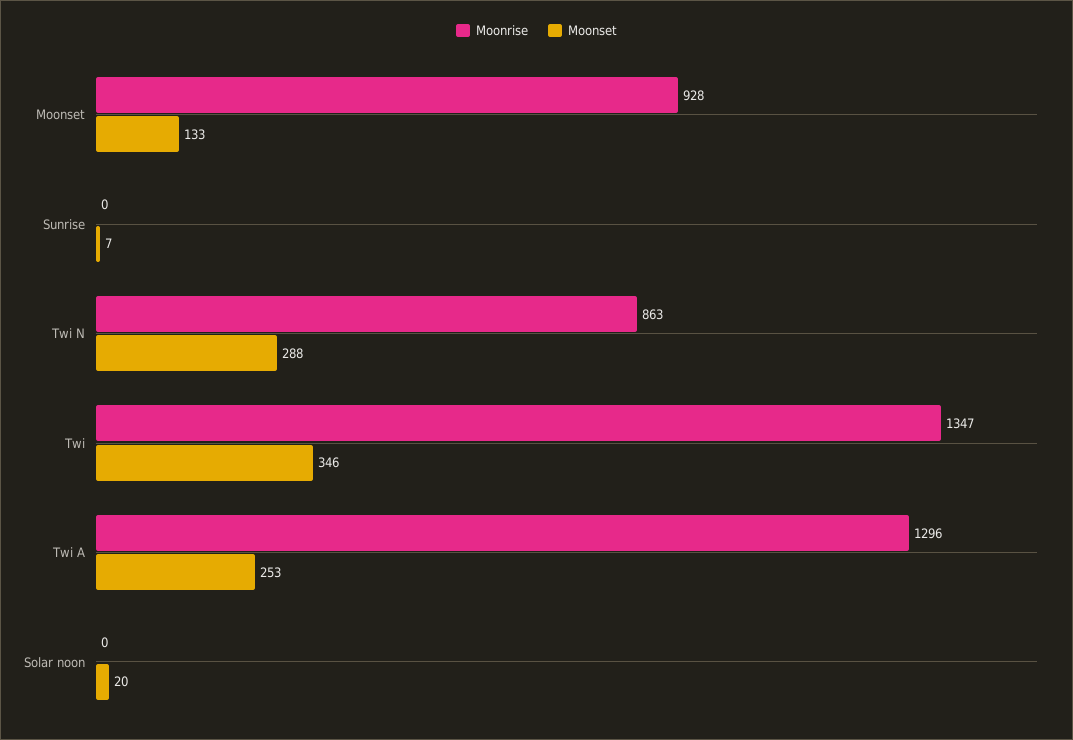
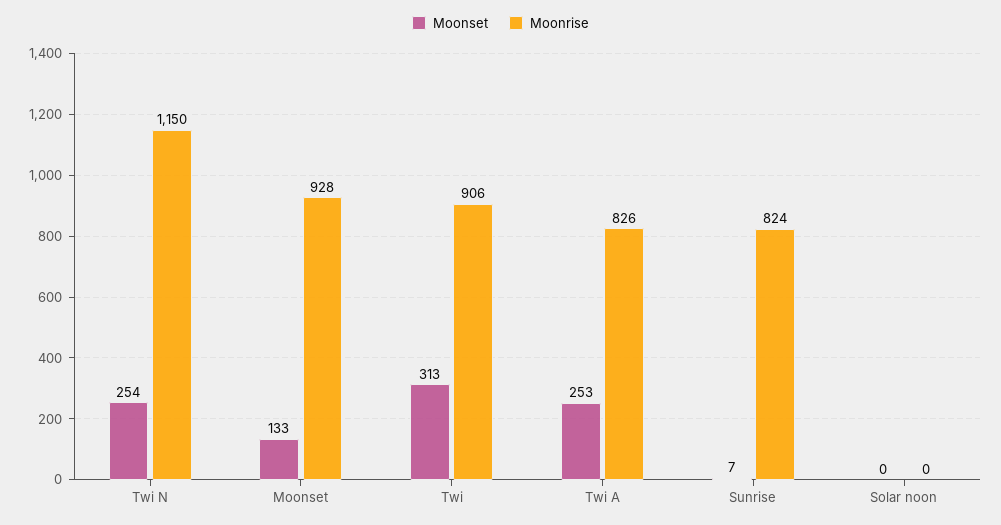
  {
    "Moonrise": {
      "Moonset": 928,
-     "Sunrise": 0,
+     "Sunrise": 824,
-     "Twi N": 863,
+     "Twi N": 1150,
-     "Twi": 1347,
+     "Twi": 906,
-     "Twi A": 1296,
+     "Twi A": 826,
      "Solar noon": 0
    },
    "Moonset": {
      "Moonset": 133,
      "Sunrise": 7,
-     "Twi N": 288,
+     "Twi N": 254,
-     "Twi": 346,
+     "Twi": 313,
      "Twi A": 253,
-     "Solar noon": 20
+     "Solar noon": 0
    }
  }

